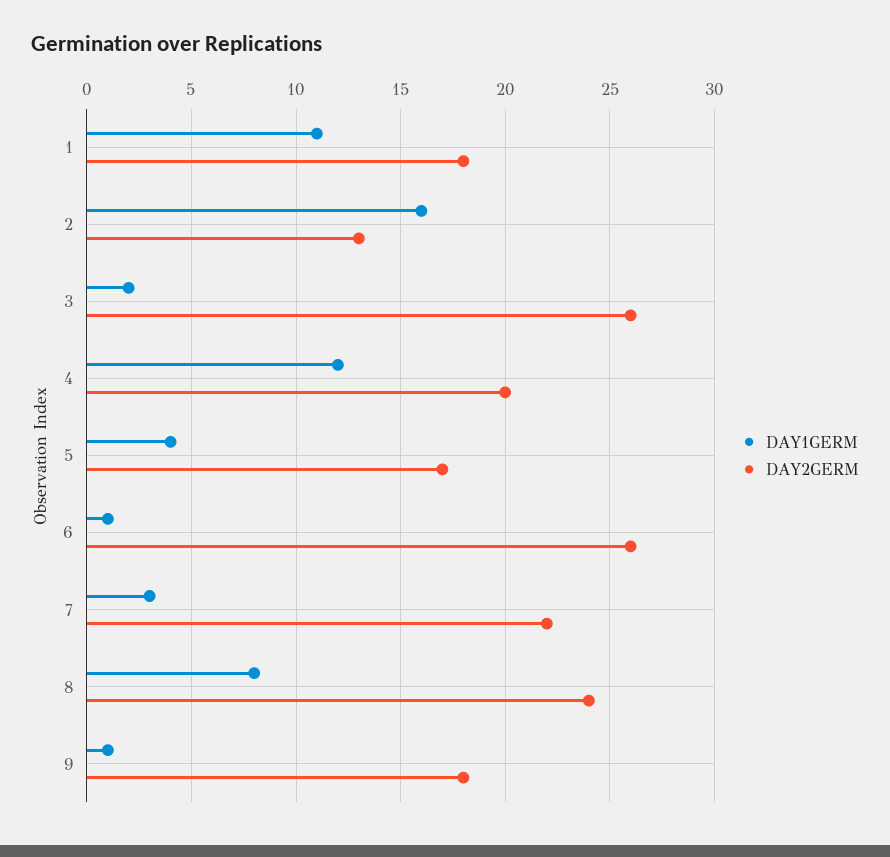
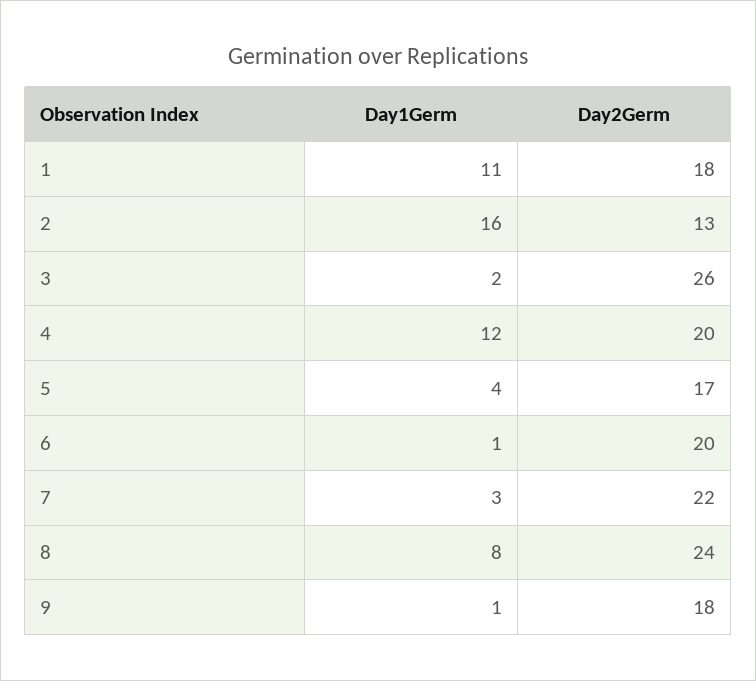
  {
    "DAY1GERM": {
      "1": 11,
      "2": 16,
      "3": 2,
      "4": 12,
      "5": 4,
      "6": 1,
      "7": 3,
      "8": 8,
      "9": 1
    },
    "DAY2GERM": {
      "1": 18,
      "2": 13,
      "3": 26,
      "4": 20,
      "5": 17,
-     "6": 26,
+     "6": 20,
      "7": 22,
      "8": 24,
      "9": 18
    }
  }

